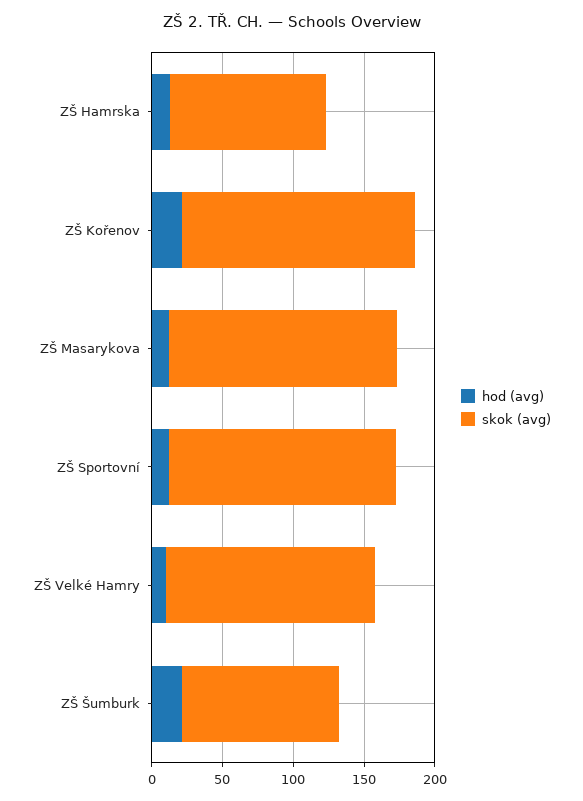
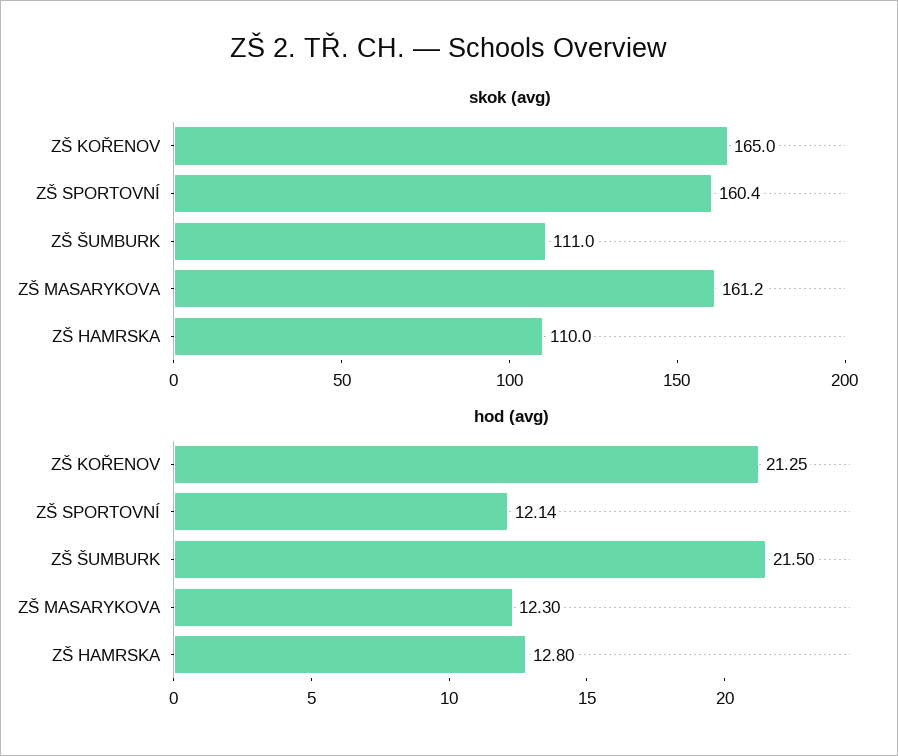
  {
    "hod (avg)": {
      "ZŠ Hamrska": 12.8,
      "ZŠ Kořenov": 21.25,
      "ZŠ Masarykova": 12.3,
      "ZŠ Sportovní": 12.14,
-     "ZŠ Velké Hamry": 10,
      "ZŠ Šumburk": 21.5
    },
    "skok (avg)": {
      "ZŠ Hamrska": 110,
      "ZŠ Kořenov": 165,
      "ZŠ Masarykova": 161.2,
      "ZŠ Sportovní": 160.4,
-     "ZŠ Velké Hamry": 150,
      "ZŠ Šumburk": 111
    }
  }

